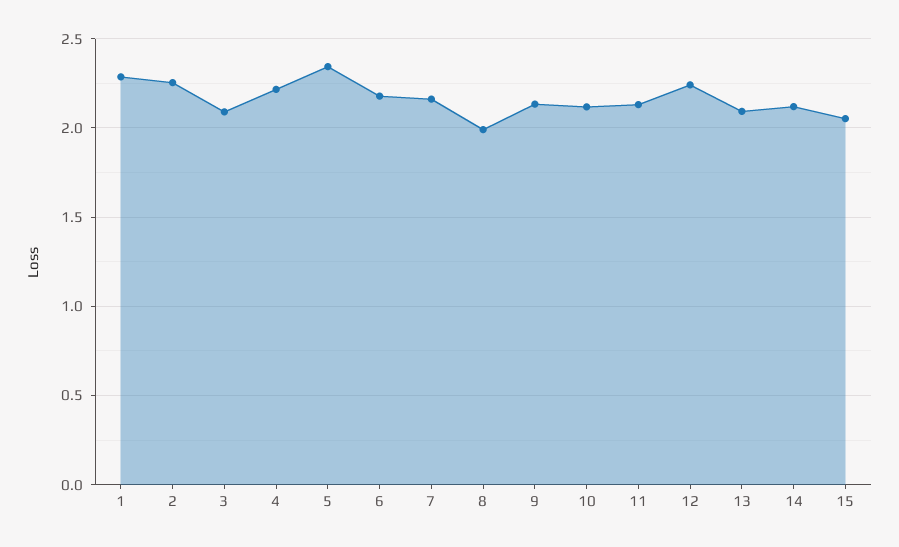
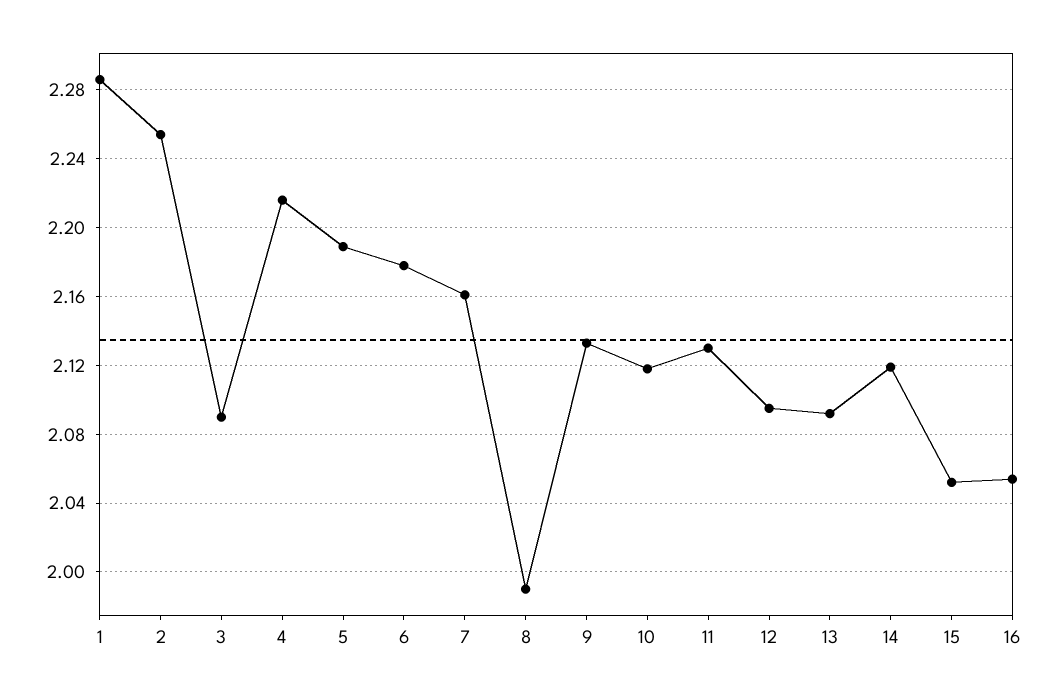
  {
    "1": 2.285,
    "2": 2.255,
    "3": 2.09,
    "4": 2.215,
-   "5": 2.35,
+   "5": 2.19,
    "6": 2.18,
    "7": 2.16,
    "8": 1.99,
    "9": 2.135,
    "10": 2.12,
    "11": 2.13,
-   "12": 2.25,
+   "12": 2.095,
    "13": 2.09,
    "14": 2.12,
-   "15": 2.05
+   "15": 2.05,
+   "16": 2.055
  }

